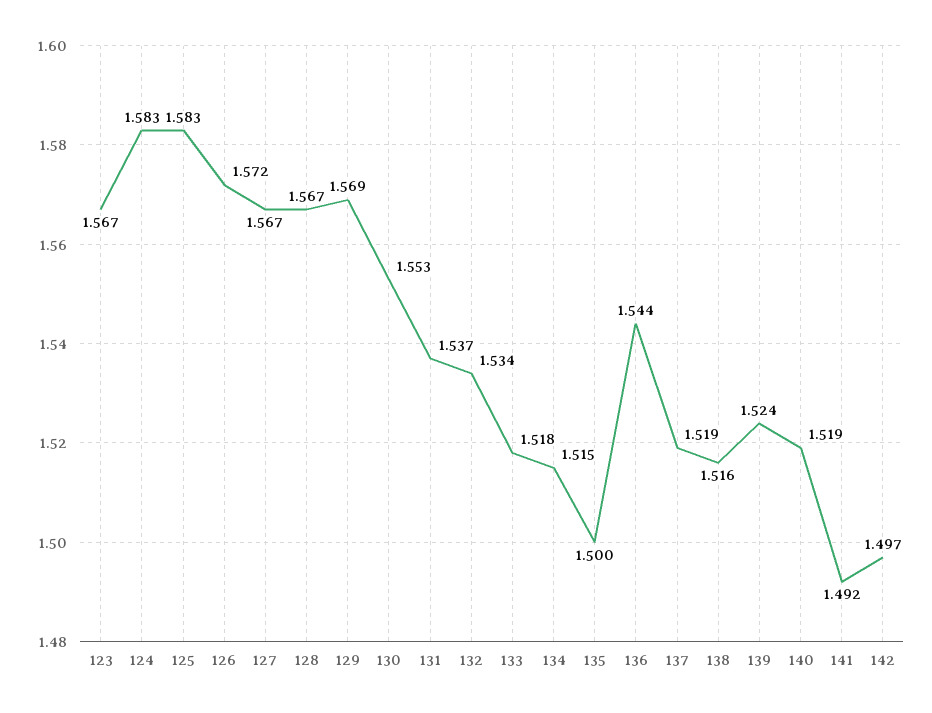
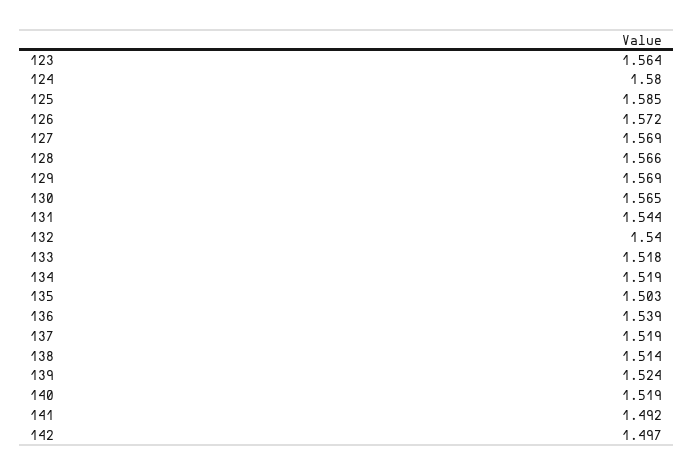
  {
-   "123": 1.567,
+   "123": 1.564,
-   "124": 1.583,
+   "124": 1.58,
-   "125": 1.583,
+   "125": 1.585,
    "126": 1.572,
-   "127": 1.567,
+   "127": 1.569,
-   "128": 1.567,
+   "128": 1.566,
    "129": 1.569,
-   "130": 1.553,
+   "130": 1.565,
-   "131": 1.537,
+   "131": 1.544,
-   "132": 1.534,
+   "132": 1.54,
    "133": 1.518,
-   "134": 1.515,
+   "134": 1.519,
-   "135": 1.5,
+   "135": 1.503,
-   "136": 1.544,
+   "136": 1.539,
    "137": 1.519,
-   "138": 1.516,
+   "138": 1.514,
    "139": 1.524,
    "140": 1.519,
    "141": 1.492,
    "142": 1.497
  }

